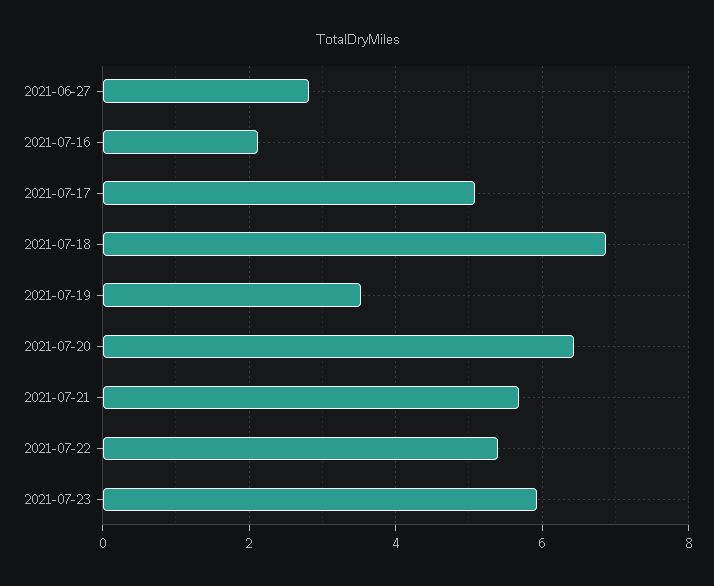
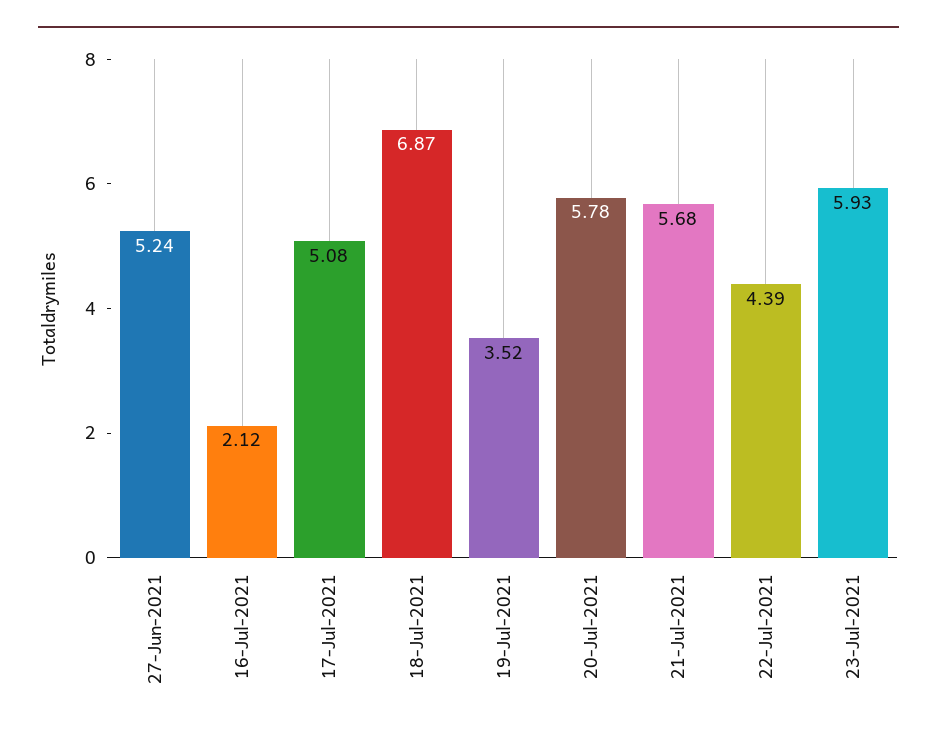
  {
-   "2021-06-27": 2.8,
+   "2021-06-27": 5.24,
    "2021-07-16": 2.12,
    "2021-07-17": 5.08,
    "2021-07-18": 6.87,
    "2021-07-19": 3.52,
-   "2021-07-20": 6.4,
+   "2021-07-20": 5.78,
    "2021-07-21": 5.68,
-   "2021-07-22": 5.4,
+   "2021-07-22": 4.39,
    "2021-07-23": 5.93
  }

